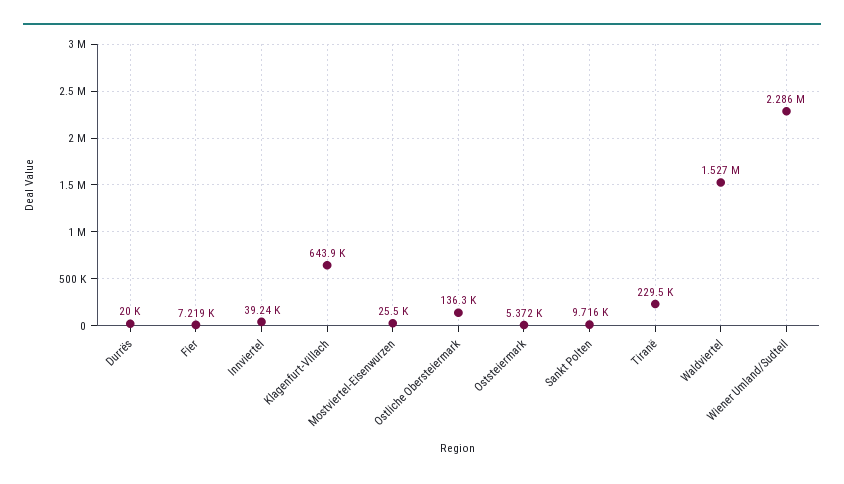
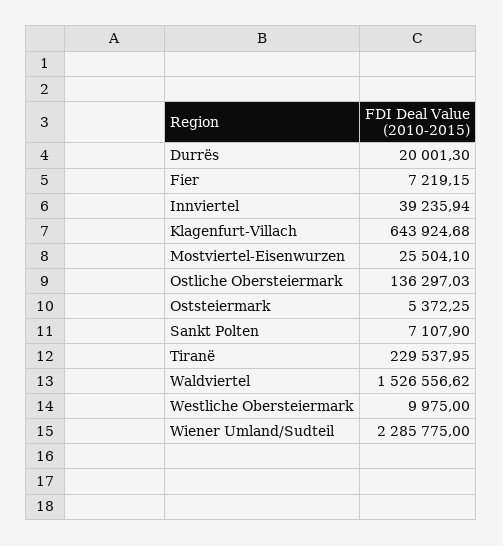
  {
    "Durrës": 20001.3,
    "Fier": 7219.15,
    "Innviertel": 39235.94,
    "Klagenfurt-Villach": 643924.68,
    "Mostviertel-Eisenwurzen": 25504.1,
    "Ostliche Obersteiermark": 136297.03,
    "Oststeiermark": 5372.25,
-   "Sankt Polten": 9716,
+   "Sankt Polten": 7107.9,
    "Tiranë": 229537.95,
    "Waldviertel": 1526556.62,
-   "Wiener Umland/Sudteil": 2285775
+   "Wiener Umland/Sudteil": 2285775,
+   "Westliche Obersteiermark": 9975
  }

